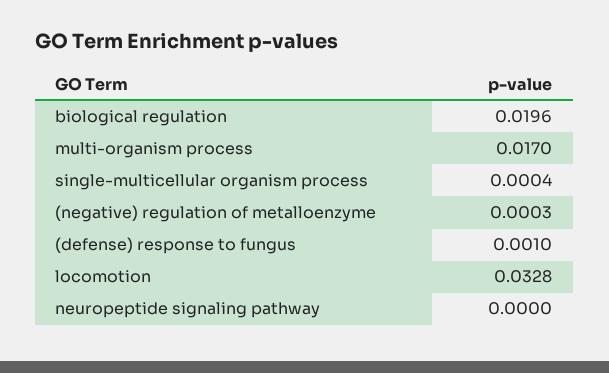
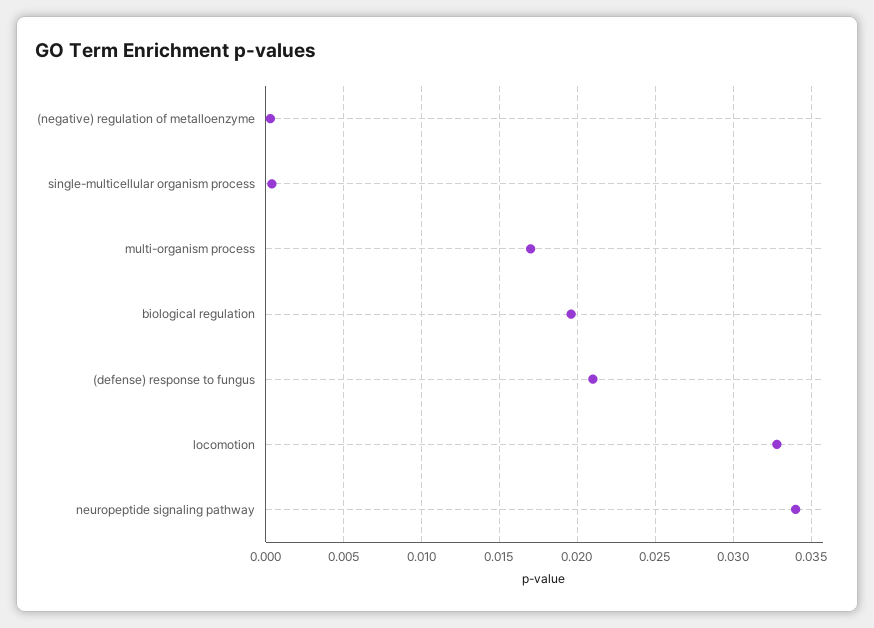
  {
    "biological regulation": 0.0196,
    "multi-organism process": 0.017,
    "single-multicellular organism process": 0.0004,
    "(negative) regulation of metalloenzyme": 0.0003,
-   "(defense) response to fungus": 0.001,
+   "(defense) response to fungus": 0.021,
    "locomotion": 0.0328,
-   "neuropeptide signaling pathway": 0
+   "neuropeptide signaling pathway": 0.034
  }

